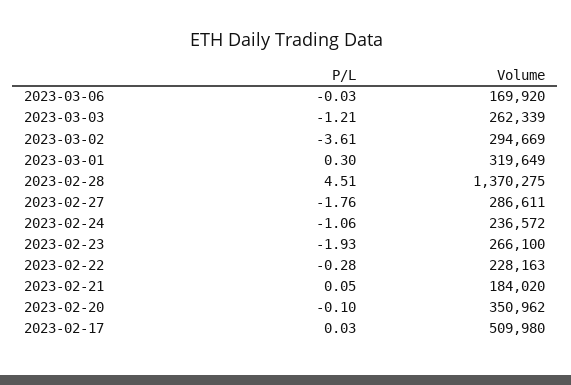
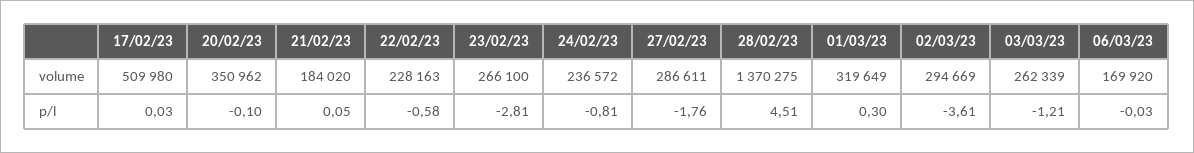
  {
    "P/L": {
      "2023-03-06": -0.03,
      "2023-03-03": -1.21,
      "2023-03-02": -3.61,
      "2023-03-01": 0.3,
      "2023-02-28": 4.51,
      "2023-02-27": -1.76,
-     "2023-02-24": -1.06,
+     "2023-02-24": -0.81,
-     "2023-02-23": -1.93,
+     "2023-02-23": -2.81,
-     "2023-02-22": -0.28,
+     "2023-02-22": -0.58,
      "2023-02-21": 0.05,
      "2023-02-20": -0.1,
      "2023-02-17": 0.03
    },
    "Volume": {
      "2023-03-06": 169920,
      "2023-03-03": 262339,
      "2023-03-02": 294669,
      "2023-03-01": 319649,
      "2023-02-28": 1370275,
      "2023-02-27": 286611,
      "2023-02-24": 236572,
      "2023-02-23": 266100,
      "2023-02-22": 228163,
      "2023-02-21": 184020,
      "2023-02-20": 350962,
      "2023-02-17": 509980
    }
  }

